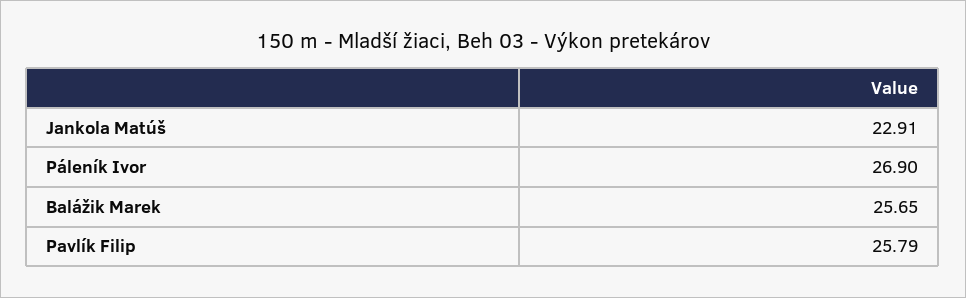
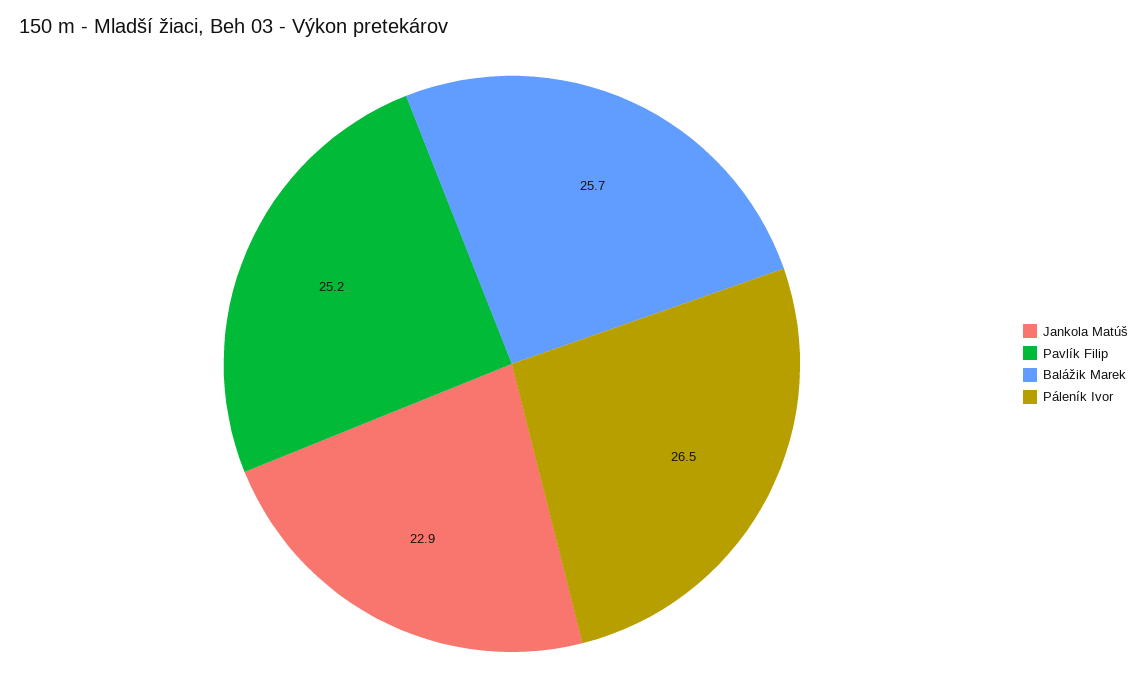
  {
    "Jankola Matúš": 22.91,
-   "Páleník Ivor": 26.9,
+   "Páleník Ivor": 26.5,
    "Balážik Marek": 25.65,
-   "Pavlík Filip": 25.79
+   "Pavlík Filip": 25.2
  }

